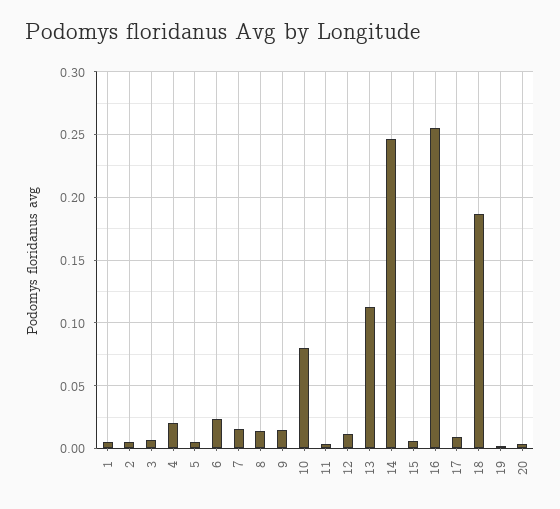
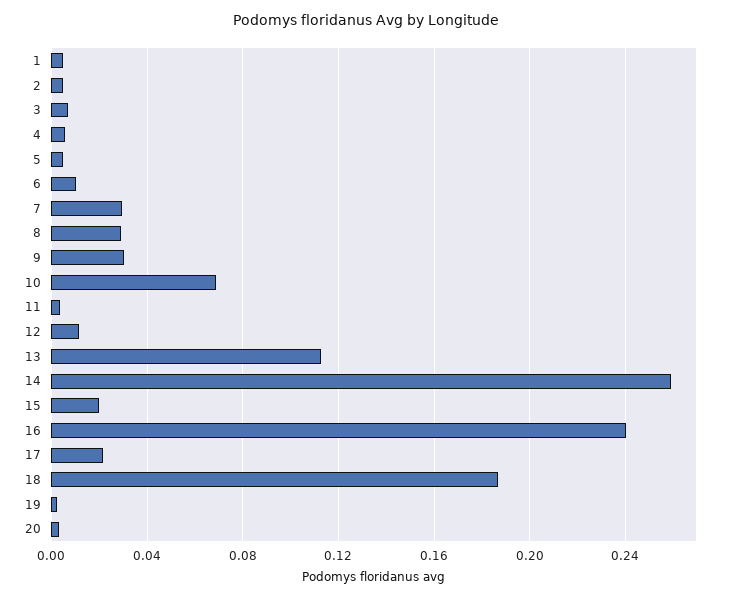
  {
    "1": 0.005,
    "2": 0.005,
    "3": 0.005,
-   "4": 0.02,
+   "4": 0.005,
    "5": 0.005,
-   "6": 0.025,
+   "6": 0.01,
-   "7": 0.015,
+   "7": 0.03,
-   "8": 0.015,
+   "8": 0.03,
-   "9": 0.015,
+   "9": 0.03,
-   "10": 0.08,
+   "10": 0.07,
    "11": 0.005,
    "12": 0.01,
    "13": 0.115,
-   "14": 0.245,
+   "14": 0.26,
-   "15": 0.005,
+   "15": 0.02,
-   "16": 0.255,
+   "16": 0.24,
-   "17": 0.01,
+   "17": 0.02,
    "18": 0.185,
    "19": 0,
    "20": 0.005
  }

